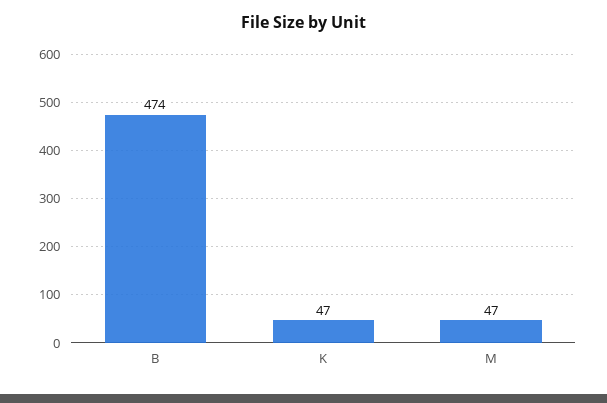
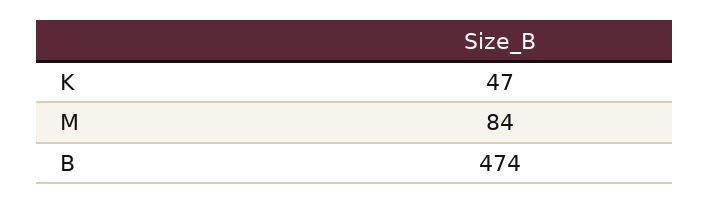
  {
    "B": 474,
    "K": 47,
-   "M": 47
+   "M": 84
  }

